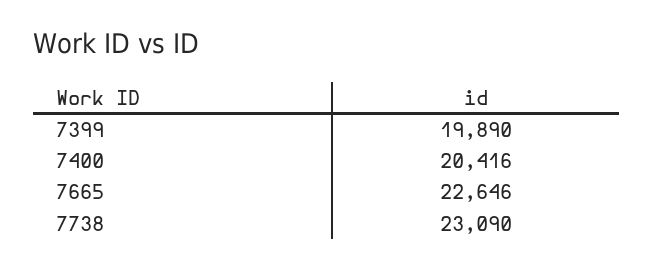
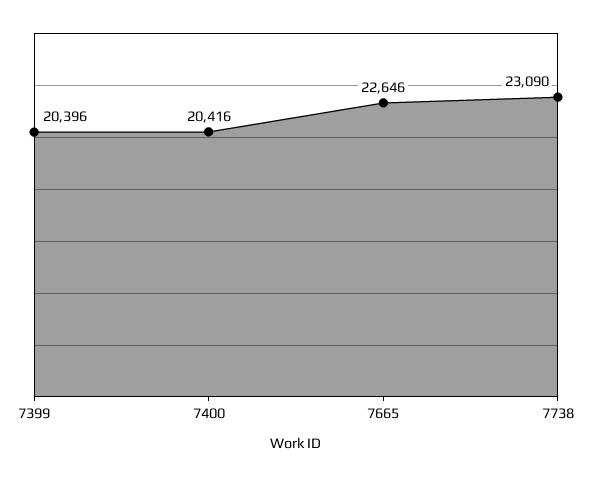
  {
-   "7399": 19890,
+   "7399": 20396,
    "7400": 20416,
    "7665": 22646,
    "7738": 23090
  }

